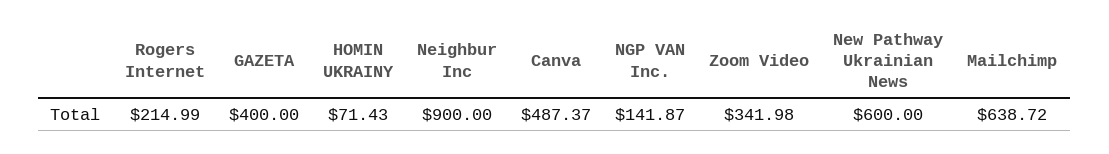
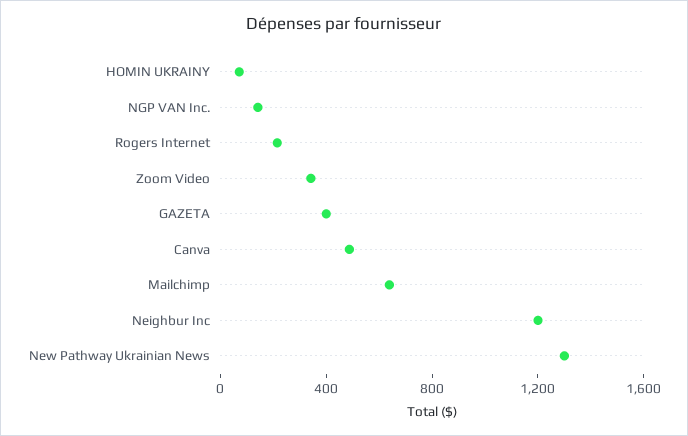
  {
    "Rogers Internet": 214.99,
    "GAZETA": 400,
    "HOMIN UKRAINY": 71.43,
-   "Neighbur Inc": 900,
+   "Neighbur Inc": 1200,
    "Canva": 487.37,
    "NGP VAN Inc.": 141.87,
    "Zoom Video": 341.98,
-   "New Pathway Ukrainian News": 600,
+   "New Pathway Ukrainian News": 1300,
    "Mailchimp": 638.72
  }

